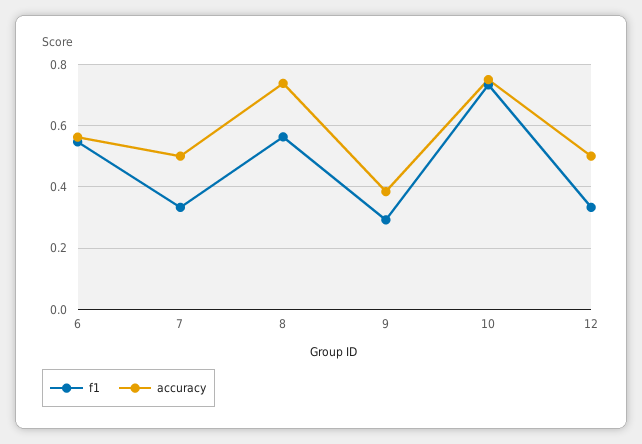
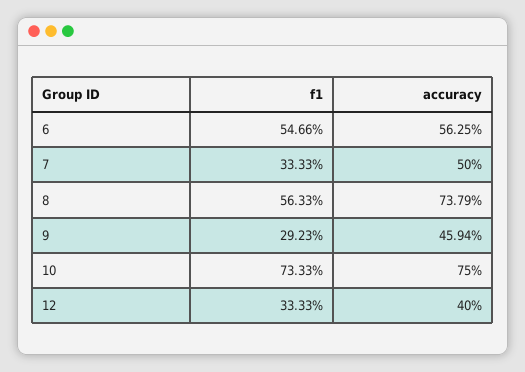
  {
    "f1": {
      "6": 0.5466,
      "7": 0.3333,
      "8": 0.5633,
      "9": 0.2923,
      "10": 0.7333,
      "12": 0.3333
    },
    "accuracy": {
      "6": 0.5625,
      "7": 0.5,
      "8": 0.7379,
-     "9": 0.38,
+     "9": 0.4594,
      "10": 0.75,
-     "12": 0.5
+     "12": 0.4
    }
  }

